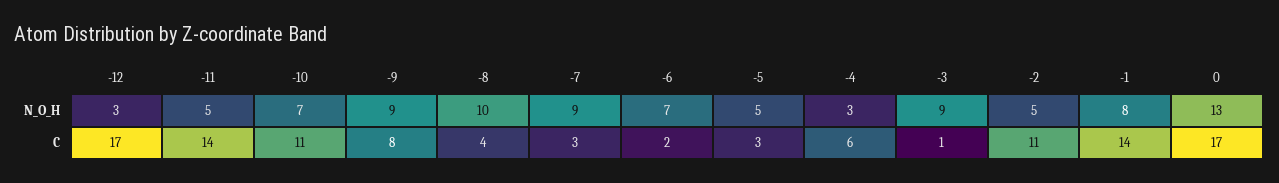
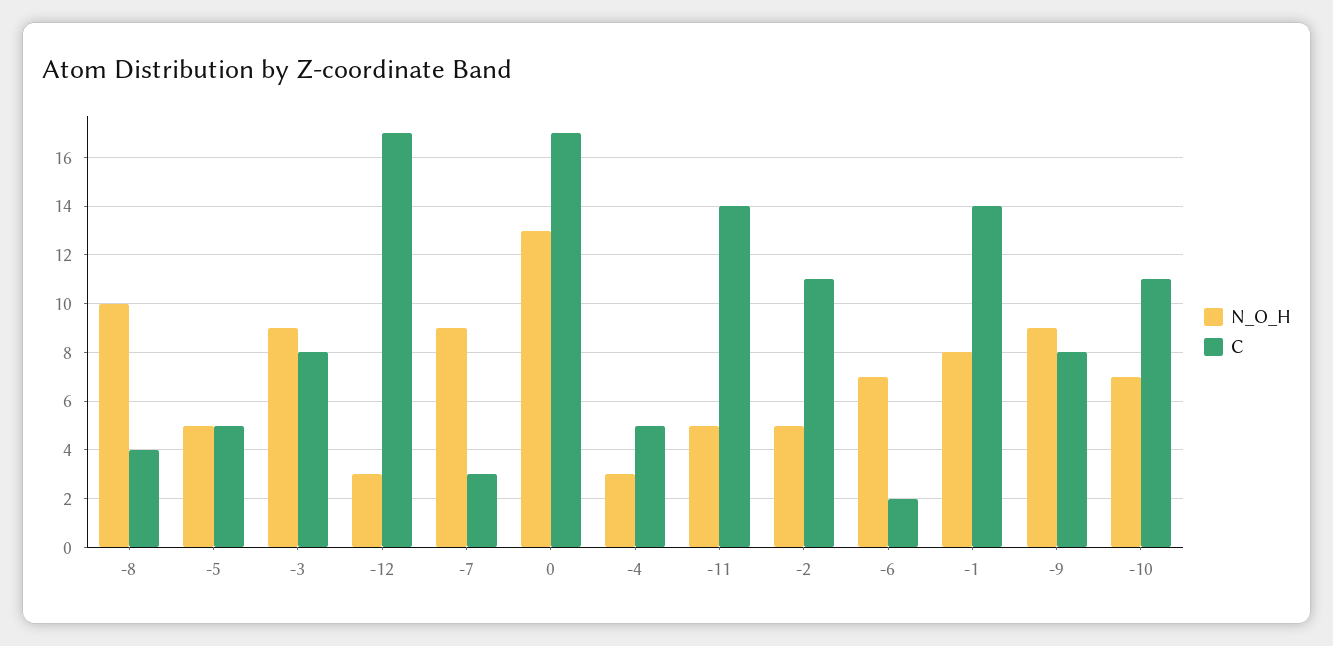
  {
    "N_O_H": {
      "-12": 3,
      "-11": 5,
      "-10": 7,
      "-9": 9,
      "-8": 10,
      "-7": 9,
      "-6": 7,
      "-5": 5,
      "-4": 3,
      "-3": 9,
      "-2": 5,
      "-1": 8,
      "0": 13
    },
    "C": {
      "-12": 17,
      "-11": 14,
      "-10": 11,
      "-9": 8,
      "-8": 4,
      "-7": 3,
      "-6": 2,
-     "-5": 3,
+     "-5": 5,
-     "-4": 6,
+     "-4": 5,
-     "-3": 1,
+     "-3": 8,
      "-2": 11,
      "-1": 14,
      "0": 17
    }
  }

